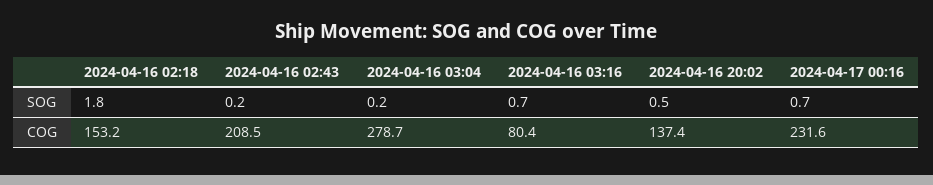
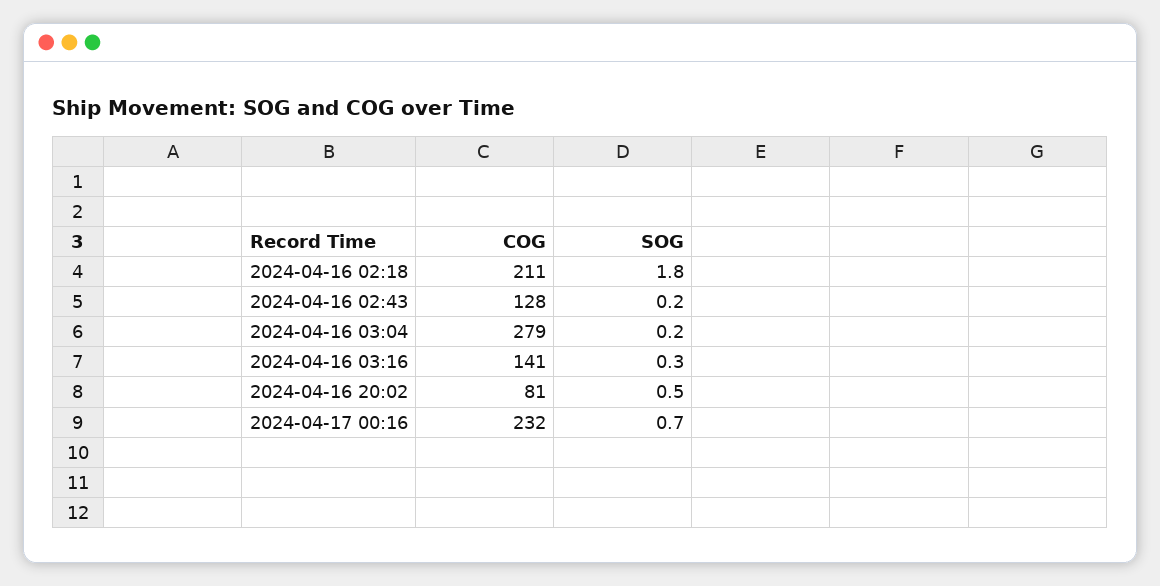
  {
    "2024-04-16 02:18": {
      "SOG": 1.8,
-     "COG": 153.2
+     "COG": 211
    },
    "2024-04-16 02:43": {
      "SOG": 0.2,
-     "COG": 208.5
+     "COG": 128
    },
    "2024-04-16 03:04": {
      "SOG": 0.2,
      "COG": 278.7
    },
    "2024-04-16 03:16": {
-     "SOG": 0.7,
+     "SOG": 0.3,
-     "COG": 80.4
+     "COG": 141
    },
    "2024-04-16 20:02": {
      "SOG": 0.5,
-     "COG": 137.4
+     "COG": 81
    },
    "2024-04-17 00:16": {
      "SOG": 0.7,
      "COG": 231.6
    }
  }

